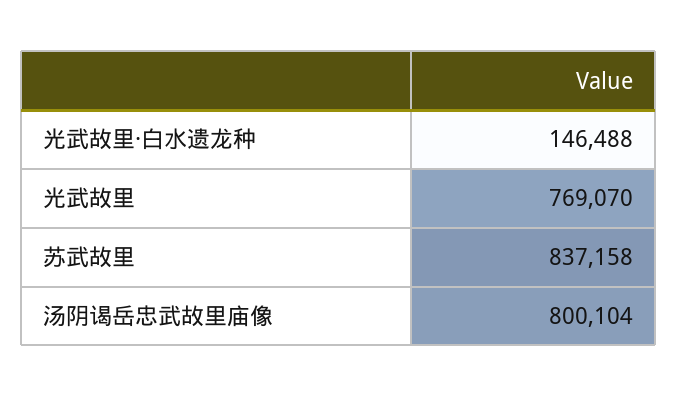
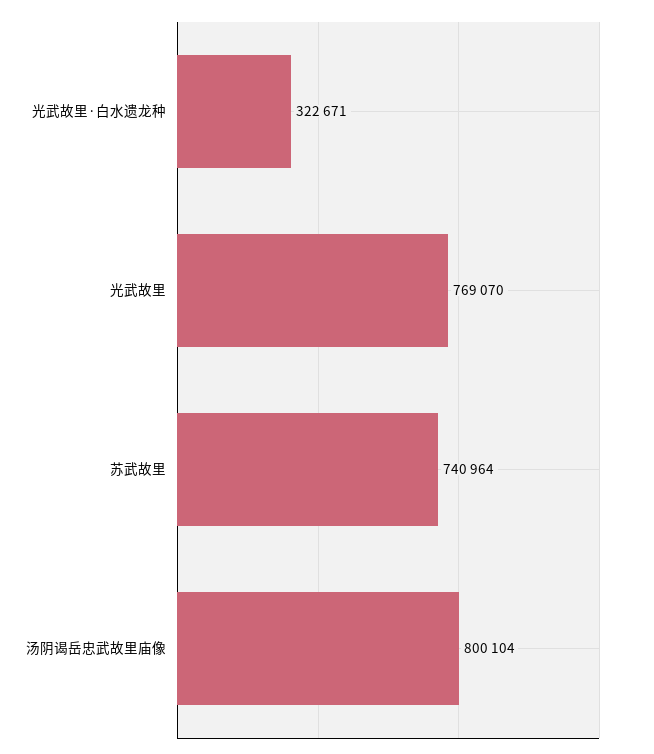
  {
-   "光武故里·白水遗龙种": 146488,
+   "光武故里·白水遗龙种": 322671,
    "光武故里": 769070,
-   "苏武故里": 837158,
+   "苏武故里": 740964,
    "汤阴谒岳忠武故里庙像": 800104
  }

